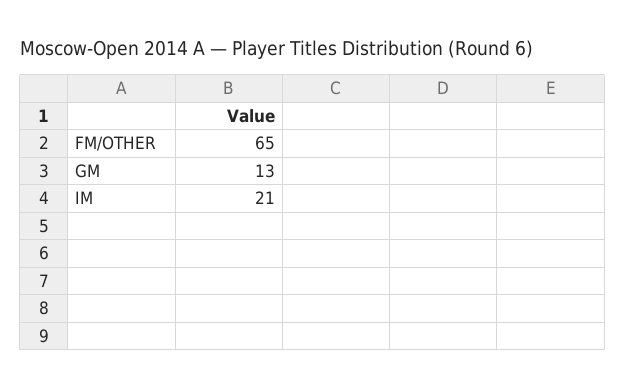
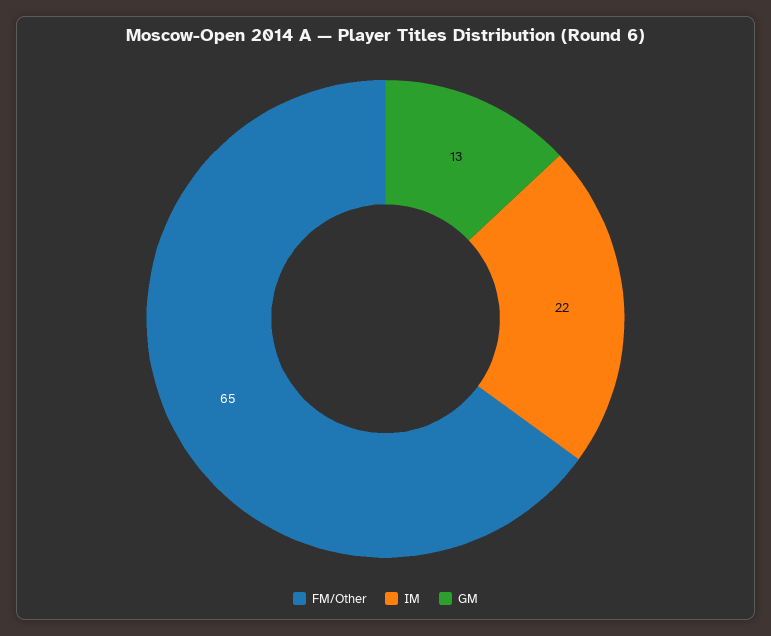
  {
    "FM/OTHER": 65,
    "GM": 13,
-   "IM": 21
+   "IM": 22
  }

